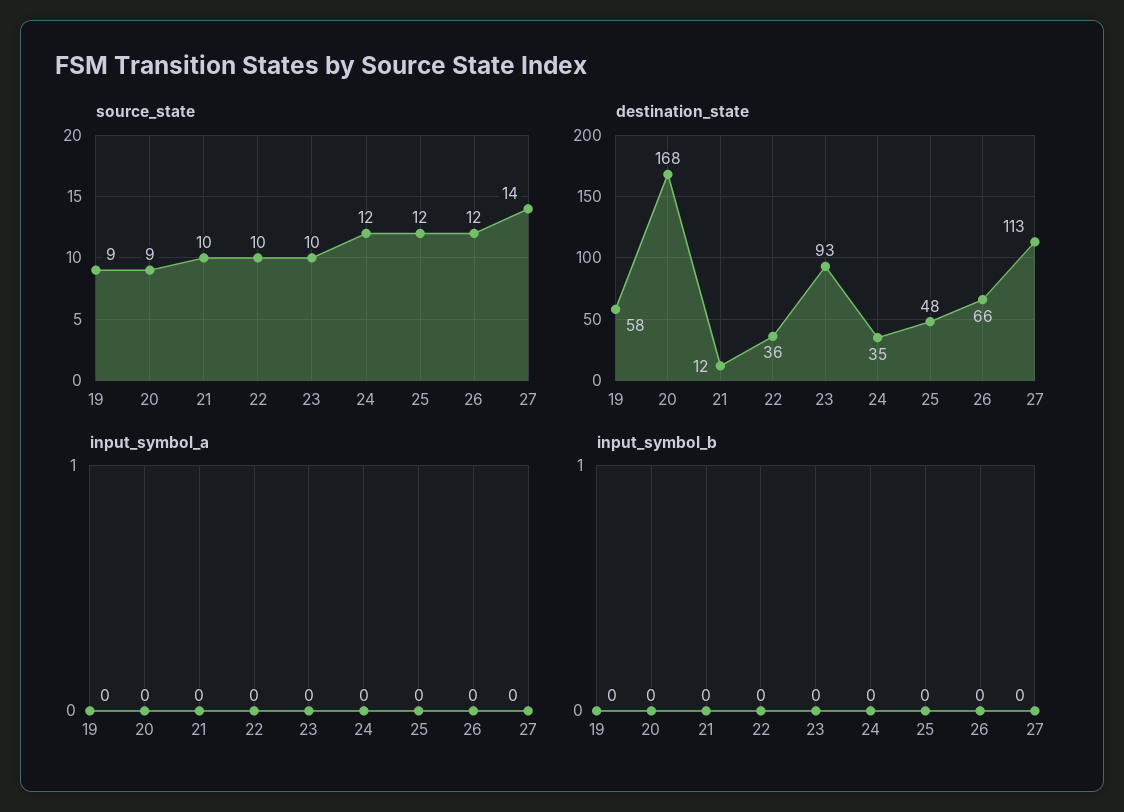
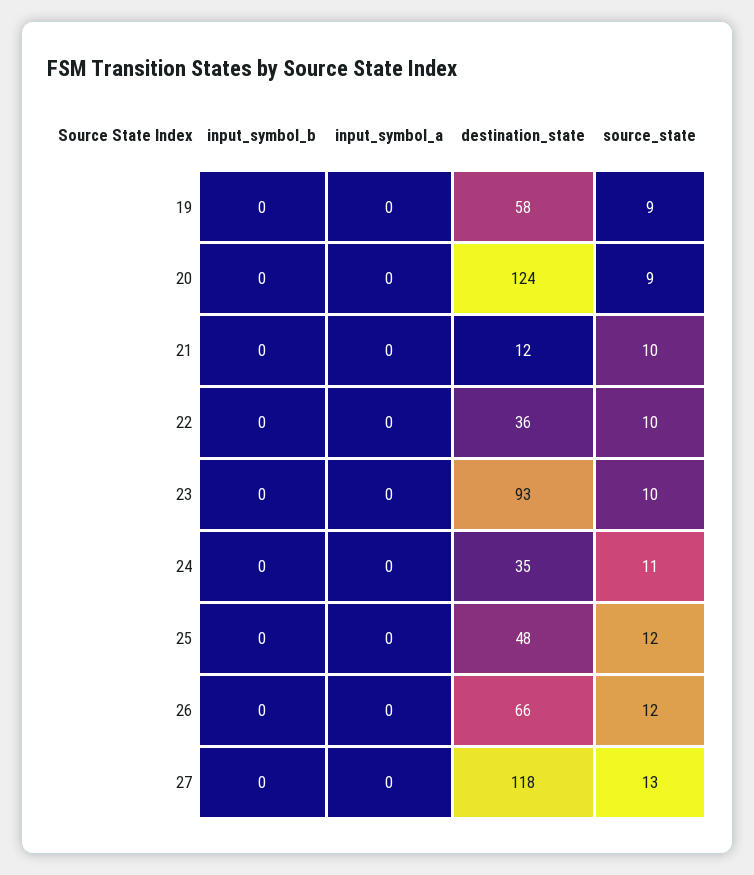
  {
    "source_state": {
      "19": 9,
      "20": 9,
      "21": 10,
      "22": 10,
      "23": 10,
-     "24": 12,
+     "24": 11,
      "25": 12,
      "26": 12,
-     "27": 14
+     "27": 13
    },
    "destination_state": {
      "19": 58,
-     "20": 168,
+     "20": 124,
      "21": 12,
      "22": 36,
      "23": 93,
      "24": 35,
      "25": 48,
      "26": 66,
-     "27": 113
+     "27": 118
    },
    "input_symbol_a": {
      "19": 0,
      "20": 0,
      "21": 0,
      "22": 0,
      "23": 0,
      "24": 0,
      "25": 0,
      "26": 0,
      "27": 0
    },
    "input_symbol_b": {
      "19": 0,
      "20": 0,
      "21": 0,
      "22": 0,
      "23": 0,
      "24": 0,
      "25": 0,
      "26": 0,
      "27": 0
    }
  }

